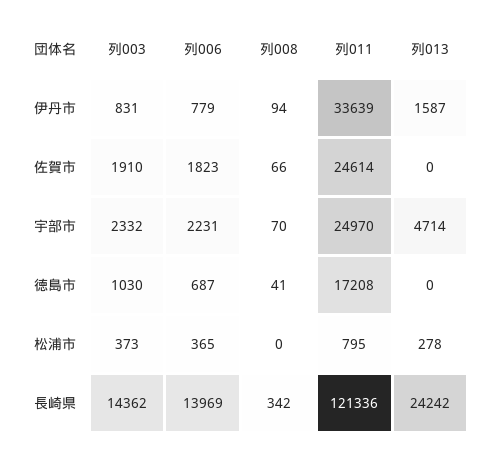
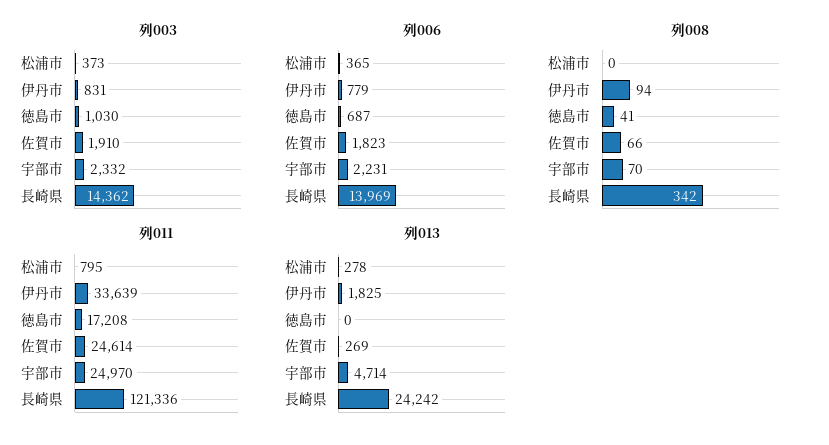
  {
    "列003": {
      "伊丹市": 831,
      "佐賀市": 1910,
      "宇部市": 2332,
      "徳島市": 1030,
      "松浦市": 373,
      "長崎県": 14362
    },
    "列006": {
      "伊丹市": 779,
      "佐賀市": 1823,
      "宇部市": 2231,
      "徳島市": 687,
      "松浦市": 365,
      "長崎県": 13969
    },
    "列008": {
      "伊丹市": 94,
      "佐賀市": 66,
      "宇部市": 70,
      "徳島市": 41,
      "松浦市": 0,
      "長崎県": 342
    },
    "列011": {
      "伊丹市": 33639,
      "佐賀市": 24614,
      "宇部市": 24970,
      "徳島市": 17208,
      "松浦市": 795,
      "長崎県": 121336
    },
    "列013": {
-     "伊丹市": 1587,
+     "伊丹市": 1825,
-     "佐賀市": 0,
+     "佐賀市": 269,
      "宇部市": 4714,
      "徳島市": 0,
      "松浦市": 278,
      "長崎県": 24242
    }
  }

